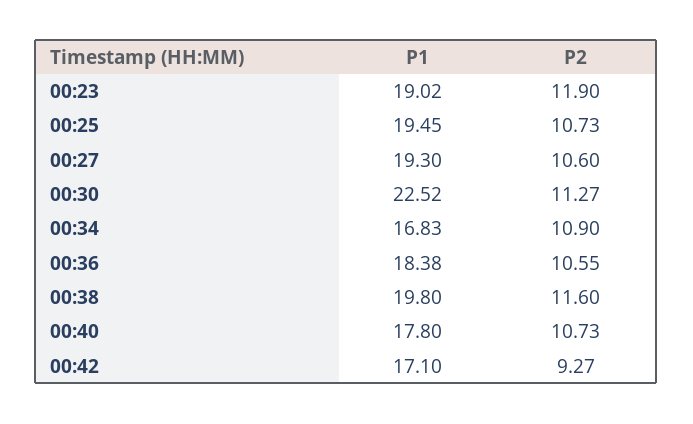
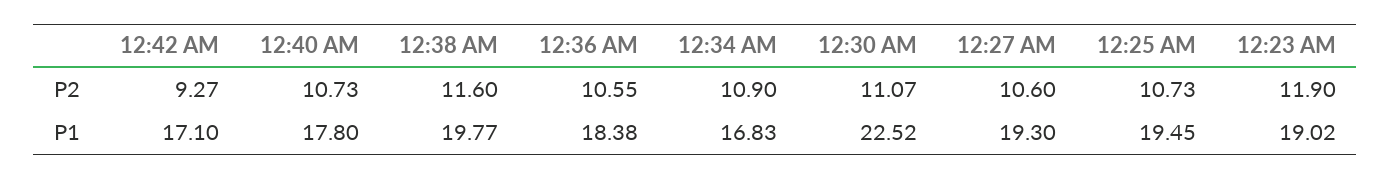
  {
    "P1": {
      "00:23": 19.02,
      "00:25": 19.45,
      "00:27": 19.3,
      "00:30": 22.52,
      "00:34": 16.83,
      "00:36": 18.38,
-     "00:38": 19.8,
+     "00:38": 19.77,
      "00:40": 17.8,
      "00:42": 17.1
    },
    "P2": {
      "00:23": 11.9,
      "00:25": 10.73,
      "00:27": 10.6,
-     "00:30": 11.27,
+     "00:30": 11.07,
      "00:34": 10.9,
      "00:36": 10.55,
      "00:38": 11.6,
      "00:40": 10.73,
      "00:42": 9.27
    }
  }

